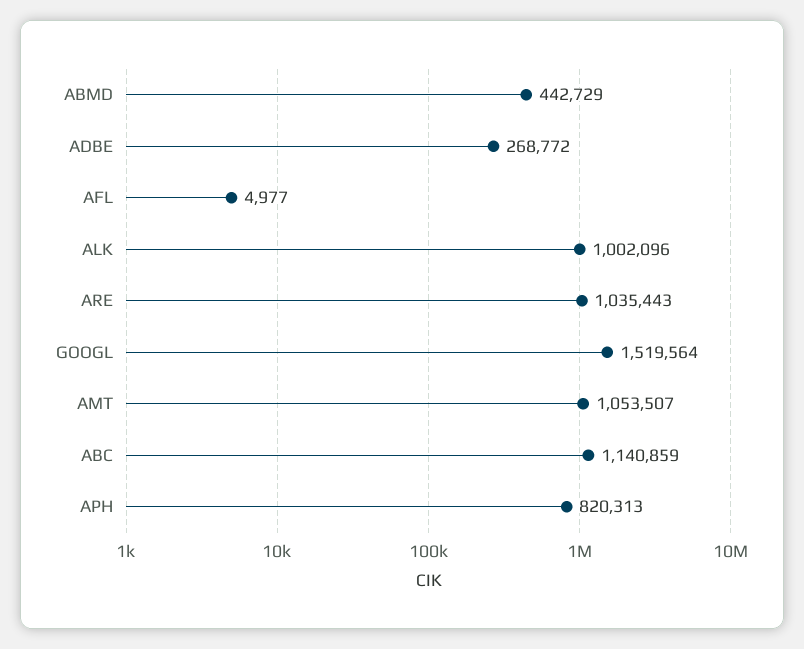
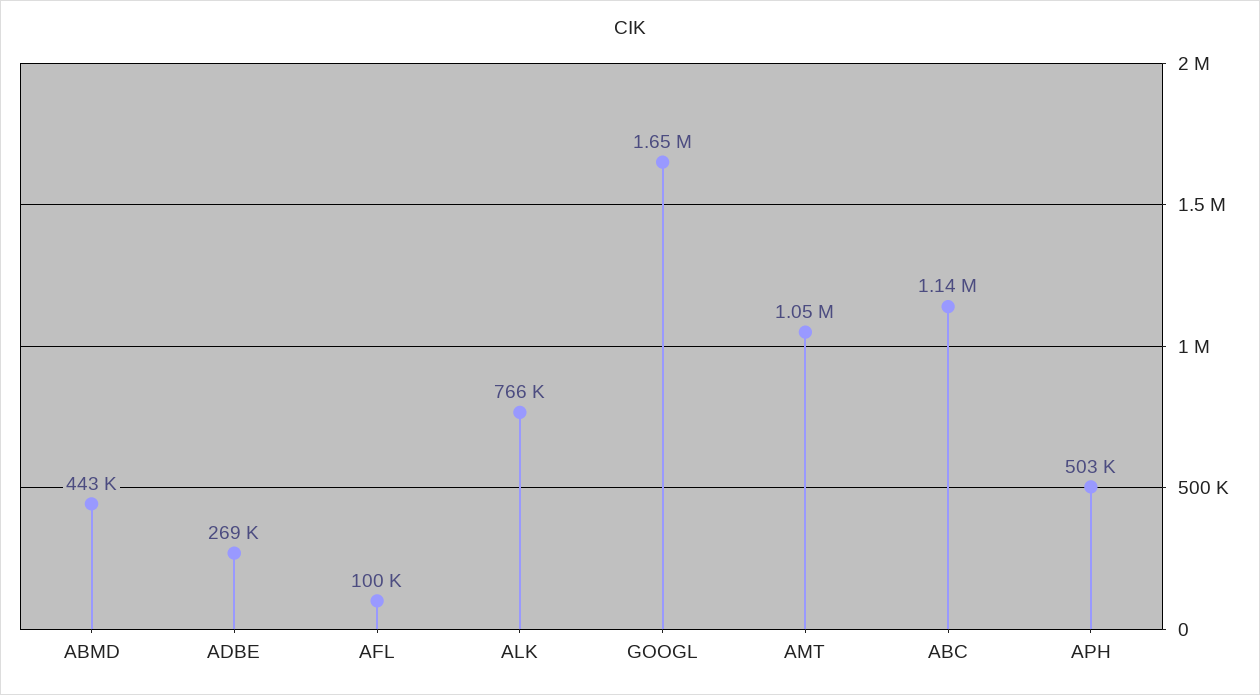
  {
    "ABMD": 442729,
    "ADBE": 268772,
-   "AFL": 4977,
+   "AFL": 100000,
-   "ALK": 1002096,
+   "ALK": 766000,
-   "ARE": 1035443,
-   "GOOGL": 1519564,
+   "GOOGL": 1650000,
    "AMT": 1053507,
    "ABC": 1140859,
-   "APH": 820313
+   "APH": 503000
  }

